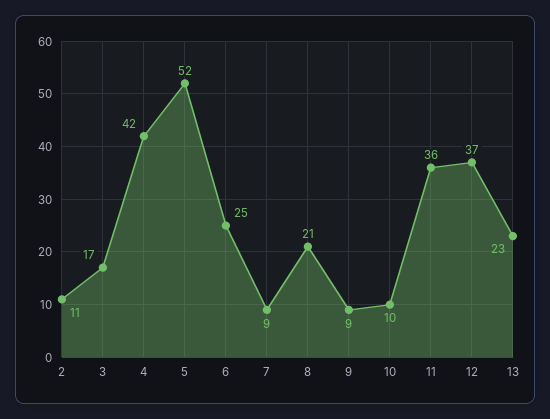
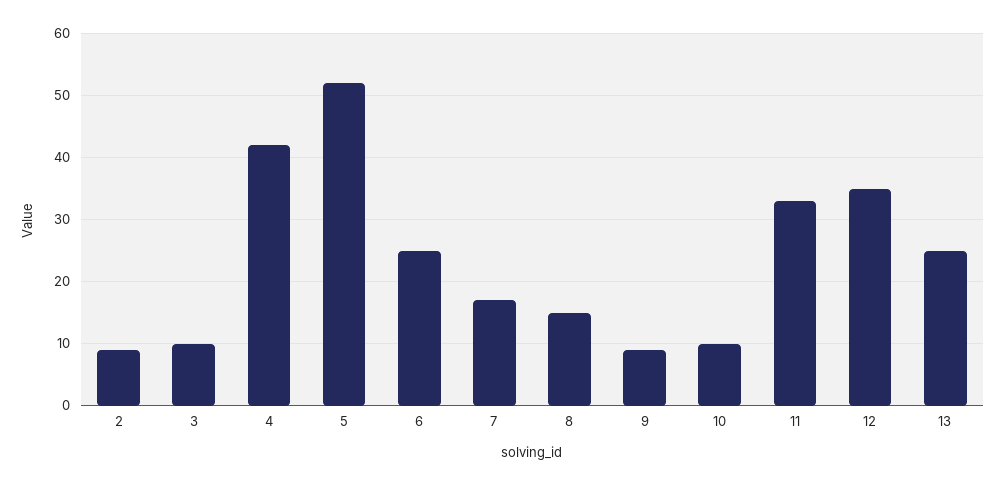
  {
-   "2": 11,
+   "2": 9,
-   "3": 17,
+   "3": 10,
    "4": 42,
    "5": 52,
    "6": 25,
-   "7": 9,
+   "7": 17,
-   "8": 21,
+   "8": 15,
    "9": 9,
    "10": 10,
-   "11": 36,
+   "11": 33,
-   "12": 37,
+   "12": 35,
-   "13": 23
+   "13": 25
  }

